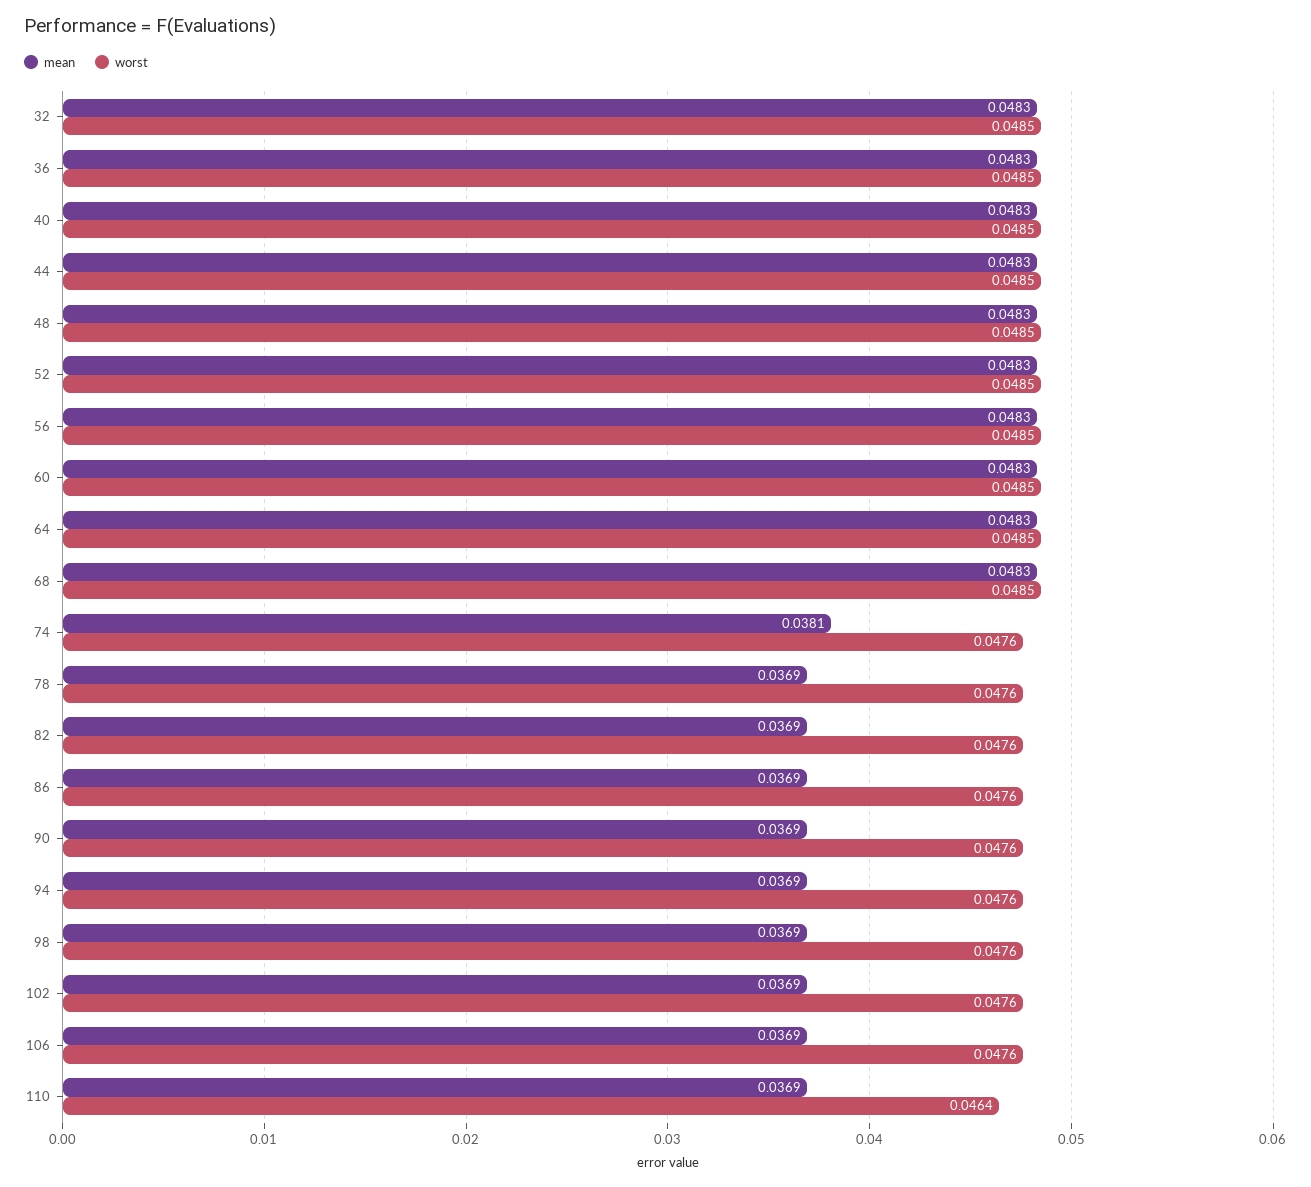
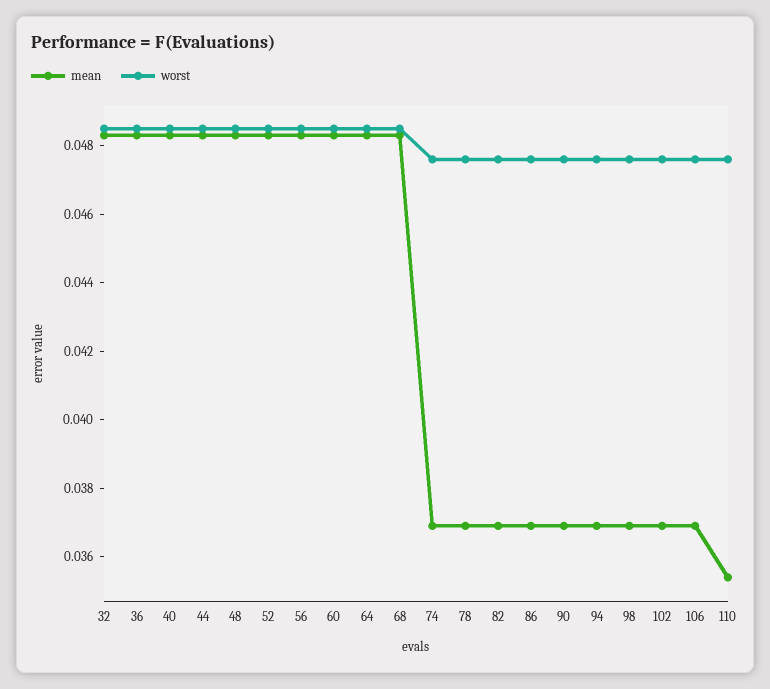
  {
    "mean": {
      "32": 0.0483,
      "36": 0.0483,
      "40": 0.0483,
      "44": 0.0483,
      "48": 0.0483,
      "52": 0.0483,
      "56": 0.0483,
      "60": 0.0483,
      "64": 0.0483,
      "68": 0.0483,
-     "74": 0.0381,
+     "74": 0.037,
      "78": 0.0369,
      "82": 0.0369,
      "86": 0.0369,
      "90": 0.0369,
      "94": 0.0369,
      "98": 0.0369,
      "102": 0.0369,
      "106": 0.0369,
-     "110": 0.0369
+     "110": 0.0355
    },
    "worst": {
      "32": 0.0485,
      "36": 0.0485,
      "40": 0.0485,
      "44": 0.0485,
      "48": 0.0485,
      "52": 0.0485,
      "56": 0.0485,
      "60": 0.0485,
      "64": 0.0485,
      "68": 0.0485,
      "74": 0.0476,
      "78": 0.0476,
      "82": 0.0476,
      "86": 0.0476,
      "90": 0.0476,
      "94": 0.0476,
      "98": 0.0476,
      "102": 0.0476,
      "106": 0.0476,
-     "110": 0.0464
+     "110": 0.0475
    }
  }

